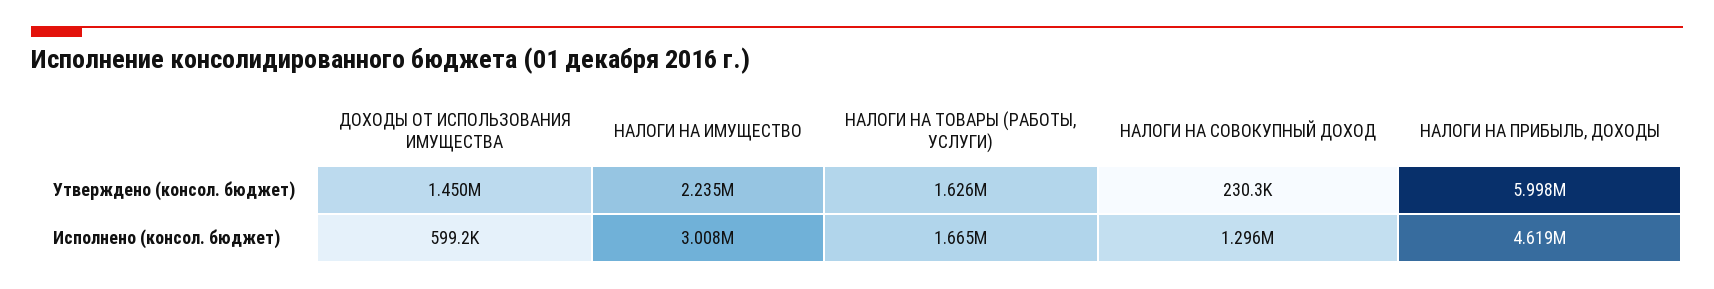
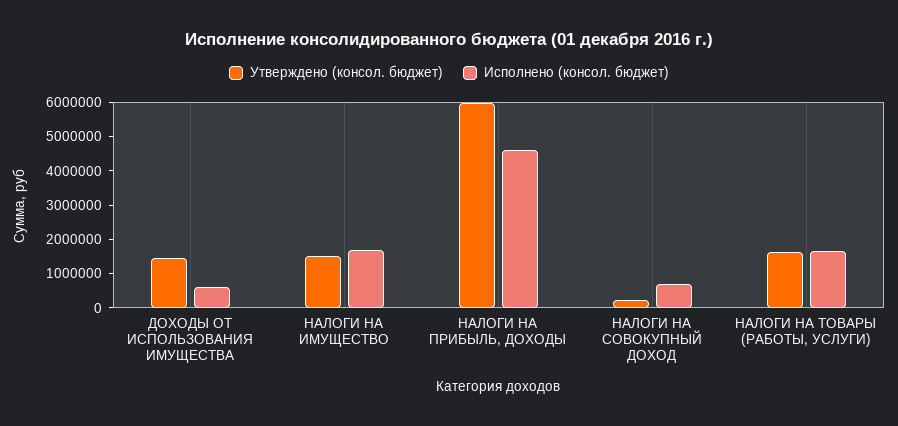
  {
    "Утверждено (консол. бюджет)": {
      "ДОХОДЫ ОТ ИСПОЛЬЗОВАНИЯ ИМУЩЕСТВА": 1450000,
-     "НАЛОГИ НА ИМУЩЕСТВО": 2235000,
+     "НАЛОГИ НА ИМУЩЕСТВО": 1500000,
      "НАЛОГИ НА ТОВАРЫ (РАБОТЫ, УСЛУГИ)": 1626000,
      "НАЛОГИ НА СОВОКУПНЫЙ ДОХОД": 230300,
      "НАЛОГИ НА ПРИБЫЛЬ, ДОХОДЫ": 5998000
    },
    "Исполнено (консол. бюджет)": {
      "ДОХОДЫ ОТ ИСПОЛЬЗОВАНИЯ ИМУЩЕСТВА": 599200,
-     "НАЛОГИ НА ИМУЩЕСТВО": 3008000,
+     "НАЛОГИ НА ИМУЩЕСТВО": 1750000,
      "НАЛОГИ НА ТОВАРЫ (РАБОТЫ, УСЛУГИ)": 1665000,
-     "НАЛОГИ НА СОВОКУПНЫЙ ДОХОД": 1296000,
+     "НАЛОГИ НА СОВОКУПНЫЙ ДОХОД": 750000,
      "НАЛОГИ НА ПРИБЫЛЬ, ДОХОДЫ": 4619000
    }
  }

